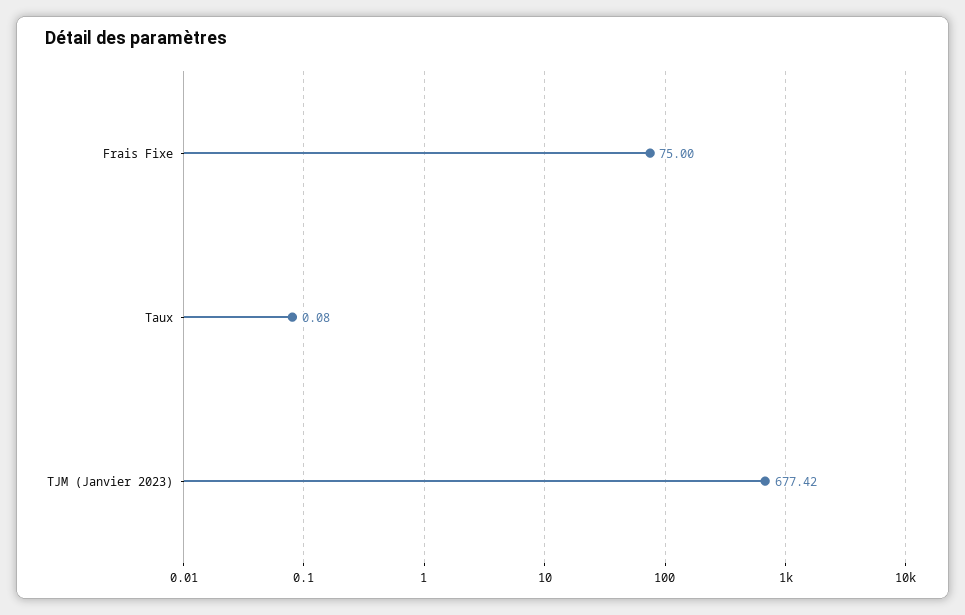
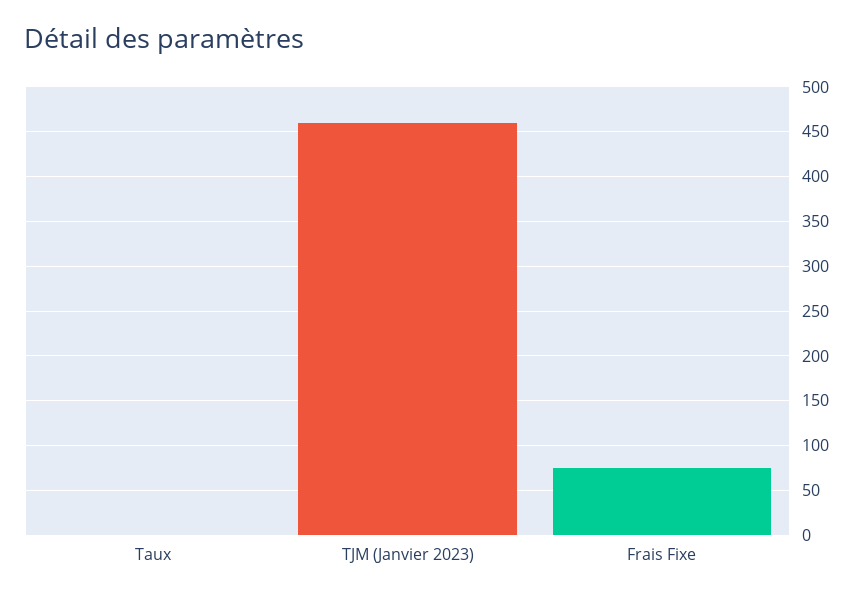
  {
    "Frais Fixe": 75,
    "Taux": 0.08,
-   "TJM (Janvier 2023)": 677.42
+   "TJM (Janvier 2023)": 460
  }

